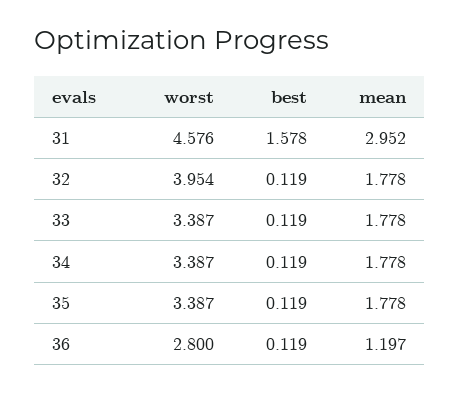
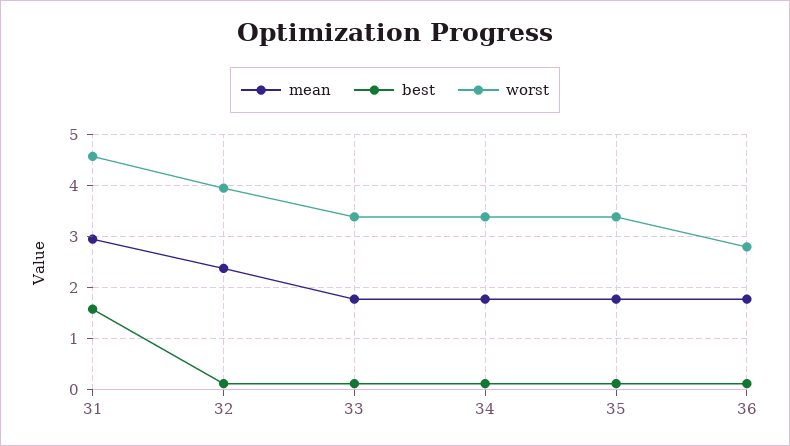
  {
    "worst": {
      "31": 4.576,
      "32": 3.954,
      "33": 3.387,
      "34": 3.387,
      "35": 3.387,
      "36": 2.8
    },
    "best": {
      "31": 1.578,
      "32": 0.119,
      "33": 0.119,
      "34": 0.119,
      "35": 0.119,
      "36": 0.119
    },
    "mean": {
      "31": 2.952,
-     "32": 1.778,
+     "32": 2.4,
      "33": 1.778,
      "34": 1.778,
      "35": 1.778,
-     "36": 1.197
+     "36": 1.8
    }
  }

